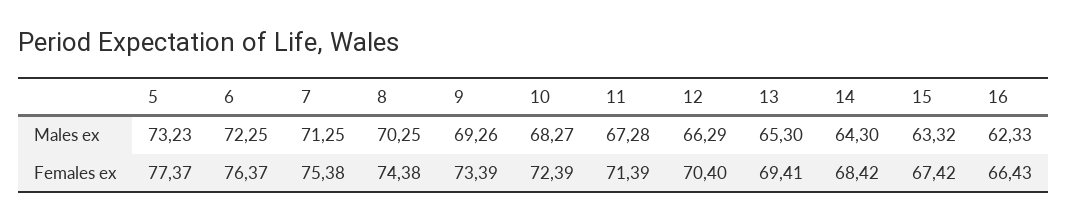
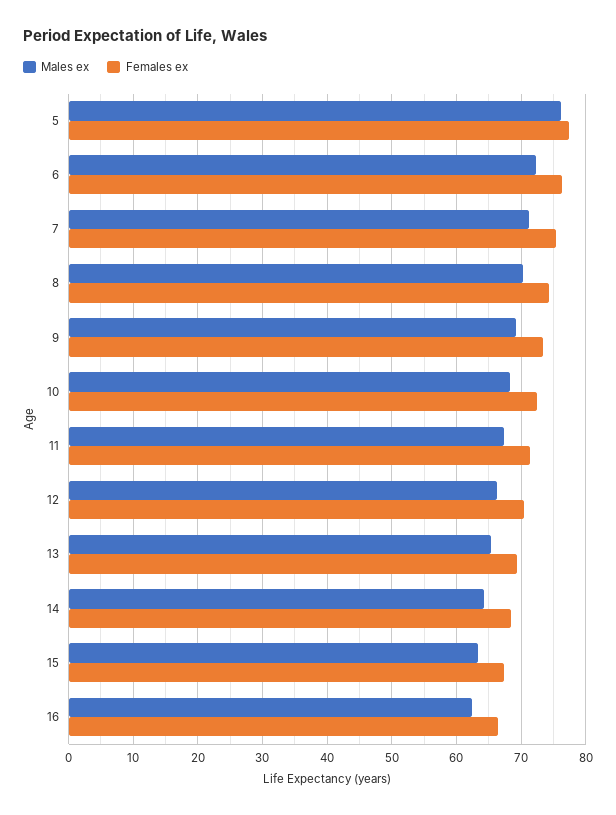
  {
    "Males ex": {
-     "5": 73.23,
+     "5": 76,
      "6": 72.25,
      "7": 71.25,
      "8": 70.25,
      "9": 69.26,
      "10": 68.27,
      "11": 67.28,
      "12": 66.29,
      "13": 65.3,
      "14": 64.3,
      "15": 63.32,
      "16": 62.33
    },
    "Females ex": {
      "5": 77.37,
      "6": 76.37,
      "7": 75.38,
      "8": 74.38,
      "9": 73.39,
      "10": 72.39,
      "11": 71.39,
      "12": 70.4,
      "13": 69.41,
      "14": 68.42,
      "15": 67.42,
      "16": 66.43
    }
  }

